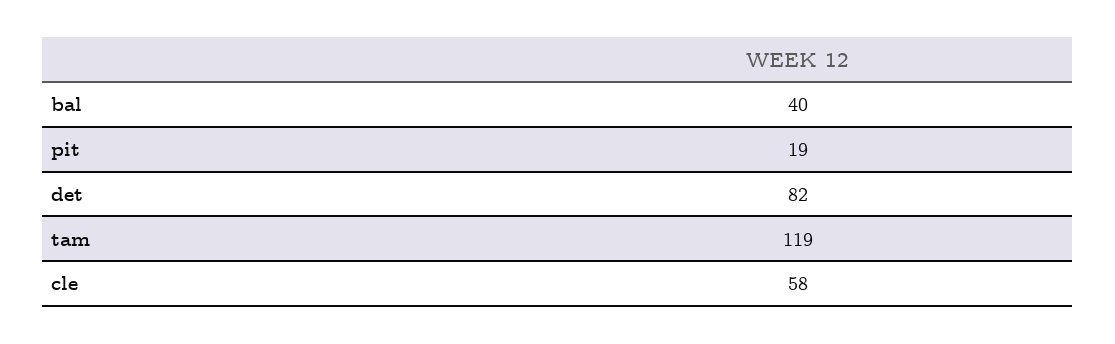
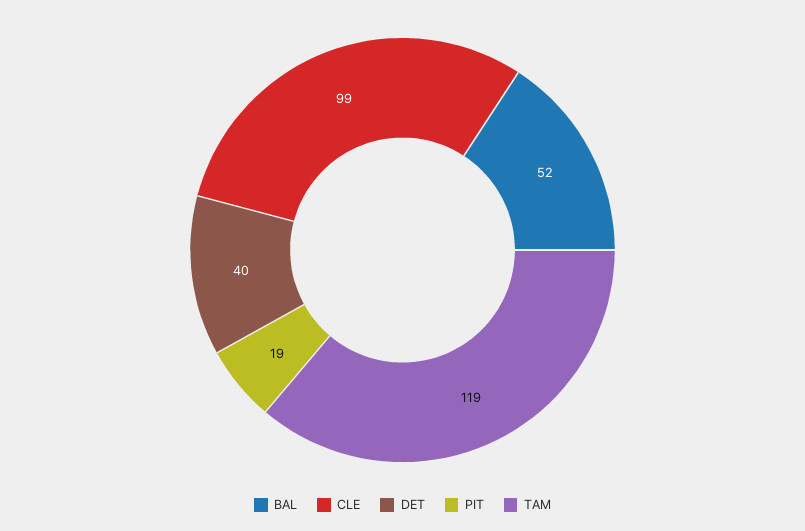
  {
-   "bal": 40,
+   "bal": 52,
    "pit": 19,
-   "det": 82,
+   "det": 40,
    "tam": 119,
-   "cle": 58
+   "cle": 99
  }

